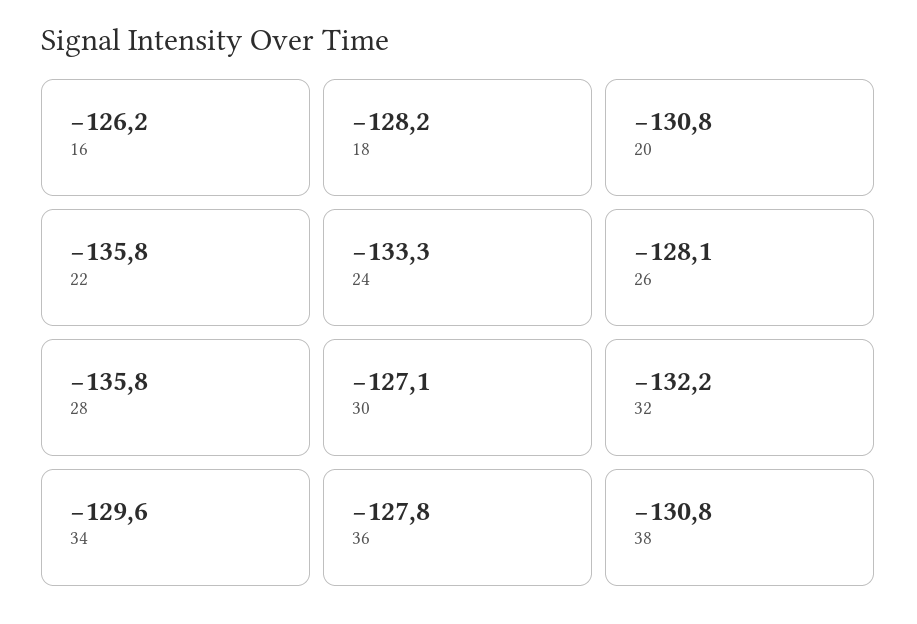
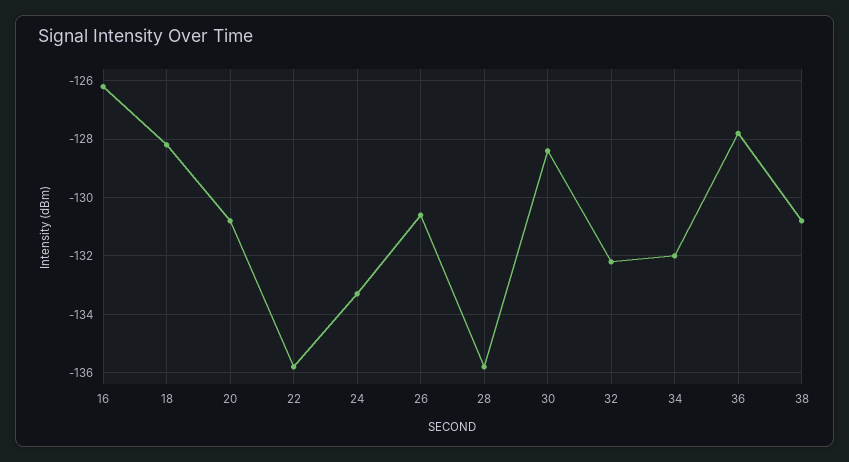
  {
    "16": -126.2,
    "18": -128.2,
    "20": -130.8,
    "22": -135.8,
    "24": -133.3,
-   "26": -128.1,
+   "26": -130.5,
    "28": -135.8,
-   "30": -127.1,
+   "30": -128.5,
    "32": -132.2,
-   "34": -129.6,
+   "34": -132,
    "36": -127.8,
    "38": -130.8
  }

